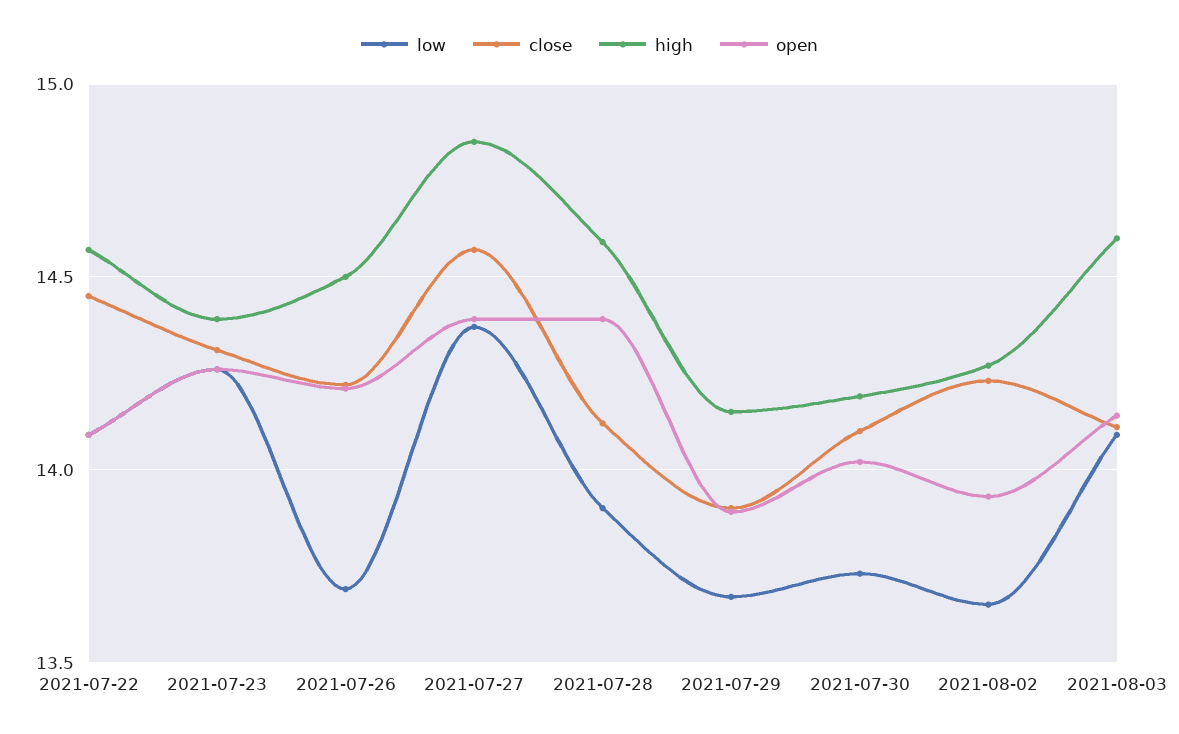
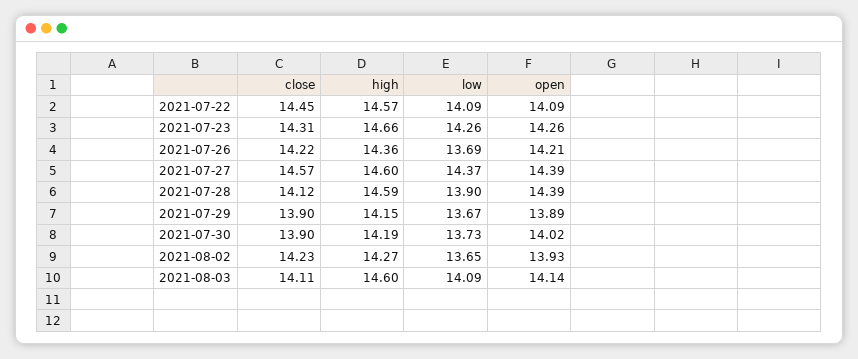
  {
    "low": {
      "2021-07-22": 14.09,
      "2021-07-23": 14.26,
      "2021-07-26": 13.69,
      "2021-07-27": 14.37,
      "2021-07-28": 13.9,
      "2021-07-29": 13.67,
      "2021-07-30": 13.73,
      "2021-08-02": 13.65,
      "2021-08-03": 14.09
    },
    "close": {
      "2021-07-22": 14.45,
      "2021-07-23": 14.31,
      "2021-07-26": 14.22,
      "2021-07-27": 14.57,
      "2021-07-28": 14.12,
      "2021-07-29": 13.9,
-     "2021-07-30": 14.1,
+     "2021-07-30": 13.9,
      "2021-08-02": 14.23,
      "2021-08-03": 14.11
    },
    "high": {
      "2021-07-22": 14.57,
-     "2021-07-23": 14.4,
+     "2021-07-23": 14.66,
-     "2021-07-26": 14.5,
+     "2021-07-26": 14.36,
-     "2021-07-27": 14.85,
+     "2021-07-27": 14.6,
      "2021-07-28": 14.59,
      "2021-07-29": 14.15,
      "2021-07-30": 14.19,
      "2021-08-02": 14.27,
      "2021-08-03": 14.6
    },
    "open": {
      "2021-07-22": 14.09,
      "2021-07-23": 14.26,
      "2021-07-26": 14.21,
      "2021-07-27": 14.39,
      "2021-07-28": 14.39,
      "2021-07-29": 13.89,
      "2021-07-30": 14.02,
      "2021-08-02": 13.93,
      "2021-08-03": 14.14
    }
  }

